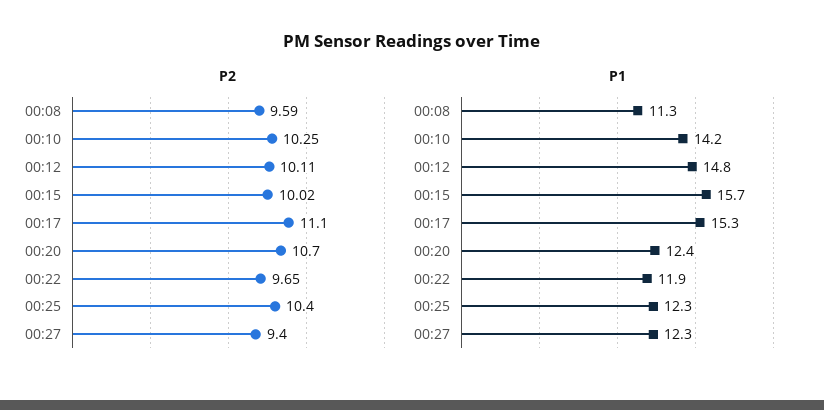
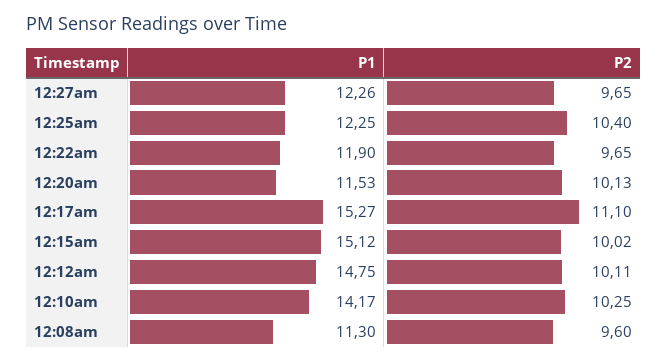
  {
    "P2": {
-     "00:08": 9.59,
+     "00:08": 9.6,
      "00:10": 10.25,
      "00:12": 10.11,
      "00:15": 10.02,
      "00:17": 11.1,
-     "00:20": 10.7,
+     "00:20": 10.13,
      "00:22": 9.65,
      "00:25": 10.4,
-     "00:27": 9.4
+     "00:27": 9.65
    },
    "P1": {
      "00:08": 11.3,
      "00:10": 14.17,
      "00:12": 14.75,
-     "00:15": 15.7,
+     "00:15": 15.12,
      "00:17": 15.27,
-     "00:20": 12.4,
+     "00:20": 11.53,
      "00:22": 11.9,
      "00:25": 12.25,
      "00:27": 12.26
    }
  }

